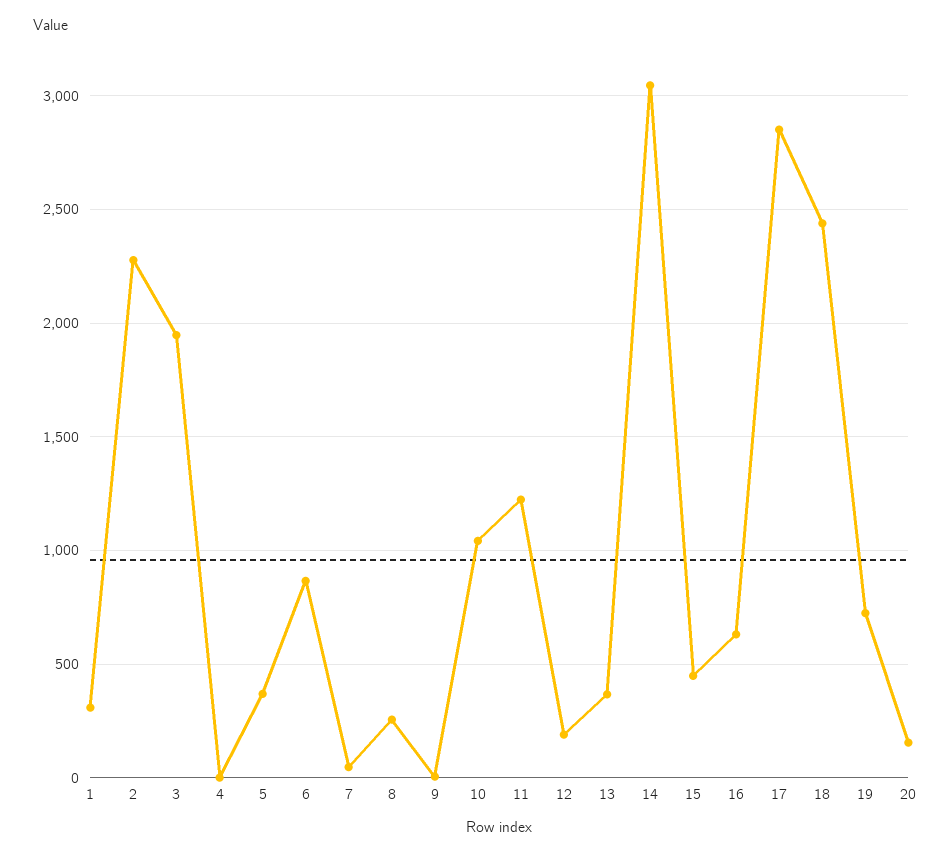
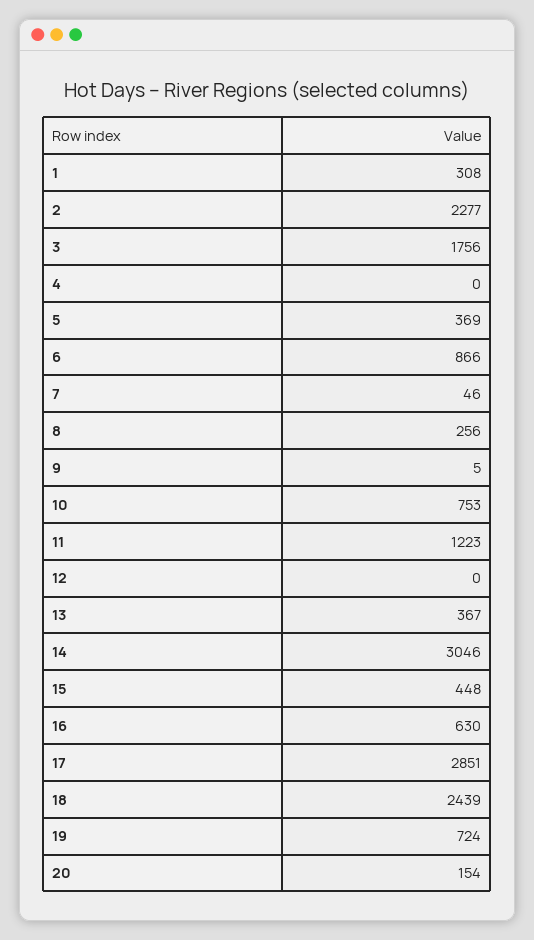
  {
    "1": 308,
    "2": 2277,
-   "3": 1950,
+   "3": 1756,
    "4": 0,
    "5": 369,
    "6": 866,
    "7": 46,
    "8": 256,
    "9": 5,
-   "10": 1050,
+   "10": 753,
    "11": 1223,
-   "12": 200,
+   "12": 0,
    "13": 367,
    "14": 3046,
    "15": 448,
    "16": 630,
    "17": 2851,
    "18": 2439,
    "19": 724,
    "20": 154
  }

